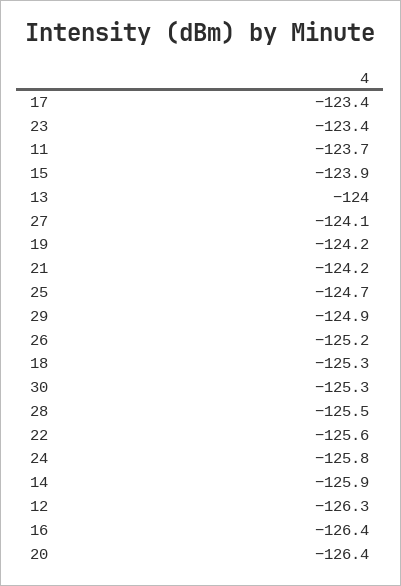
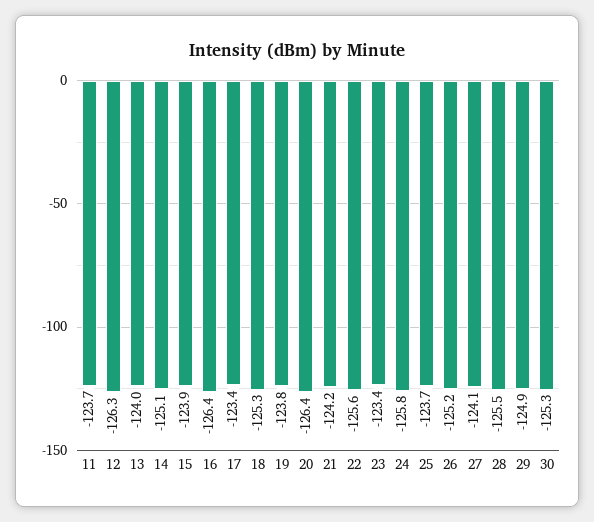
  {
    "17": -123.4,
    "23": -123.4,
    "11": -123.7,
    "15": -123.9,
    "13": -124,
    "27": -124.1,
-   "19": -124.2,
+   "19": -123.8,
    "21": -124.2,
-   "25": -124.7,
+   "25": -123.7,
    "29": -124.9,
    "26": -125.2,
    "18": -125.3,
    "30": -125.3,
    "28": -125.5,
    "22": -125.6,
    "24": -125.8,
-   "14": -125.9,
+   "14": -125.1,
    "12": -126.3,
    "16": -126.4,
    "20": -126.4
  }

